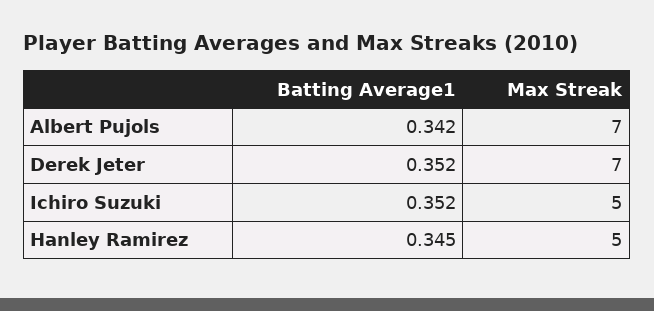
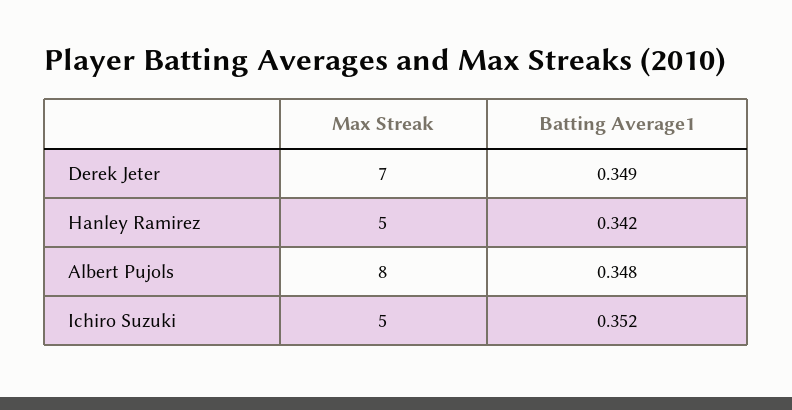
  {
    "Batting Average1": {
-     "Albert Pujols": 0.342,
+     "Albert Pujols": 0.348,
-     "Derek Jeter": 0.352,
+     "Derek Jeter": 0.349,
      "Ichiro Suzuki": 0.352,
-     "Hanley Ramirez": 0.345
+     "Hanley Ramirez": 0.342
    },
    "Max Streak": {
-     "Albert Pujols": 7,
+     "Albert Pujols": 8,
      "Derek Jeter": 7,
      "Ichiro Suzuki": 5,
      "Hanley Ramirez": 5
    }
  }

